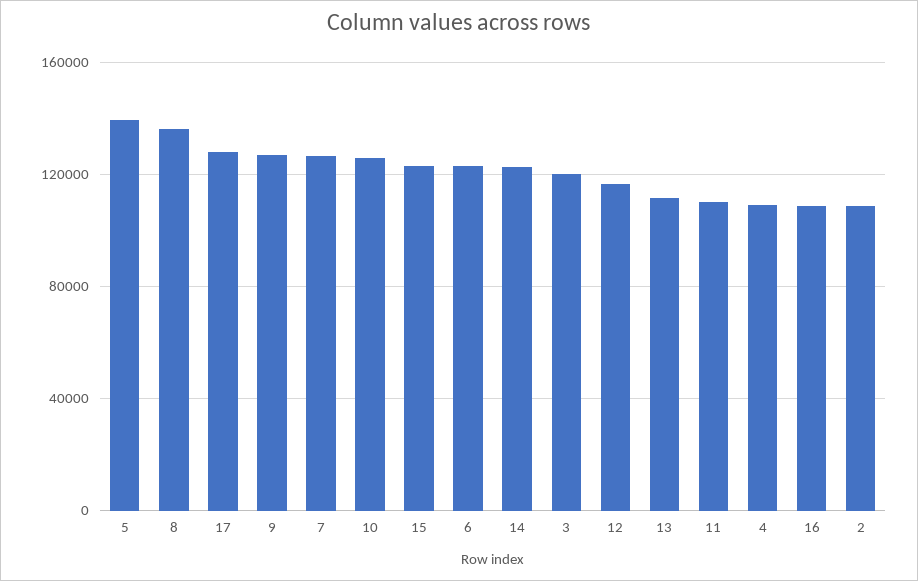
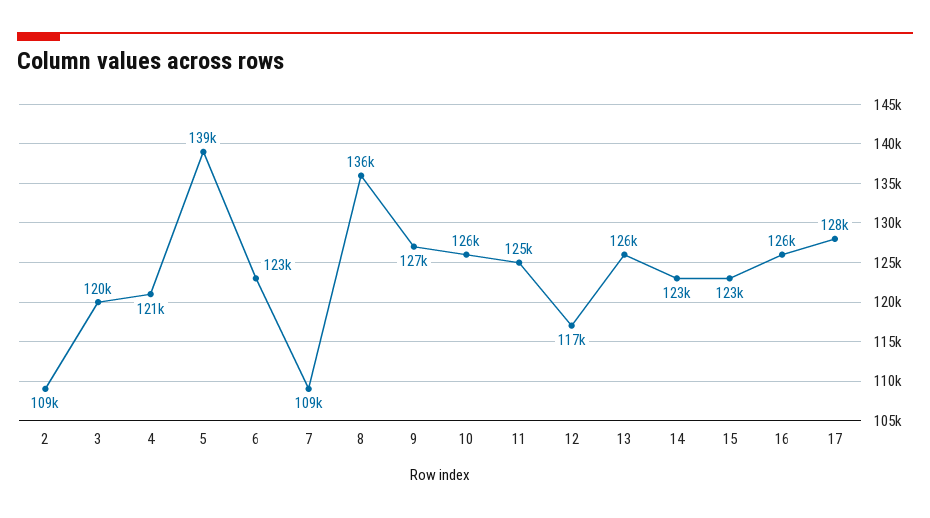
  {
    "5": 139000,
    "8": 136000,
    "17": 128000,
    "9": 127000,
-   "7": 125000,
+   "7": 109000,
    "10": 126000,
    "15": 123000,
    "6": 123000,
    "14": 123000,
    "3": 120000,
    "12": 117000,
-   "13": 110000,
+   "13": 126000,
-   "11": 110000,
+   "11": 125000,
-   "4": 110000,
+   "4": 121000,
-   "16": 110000,
+   "16": 126000,
    "2": 109000
  }

